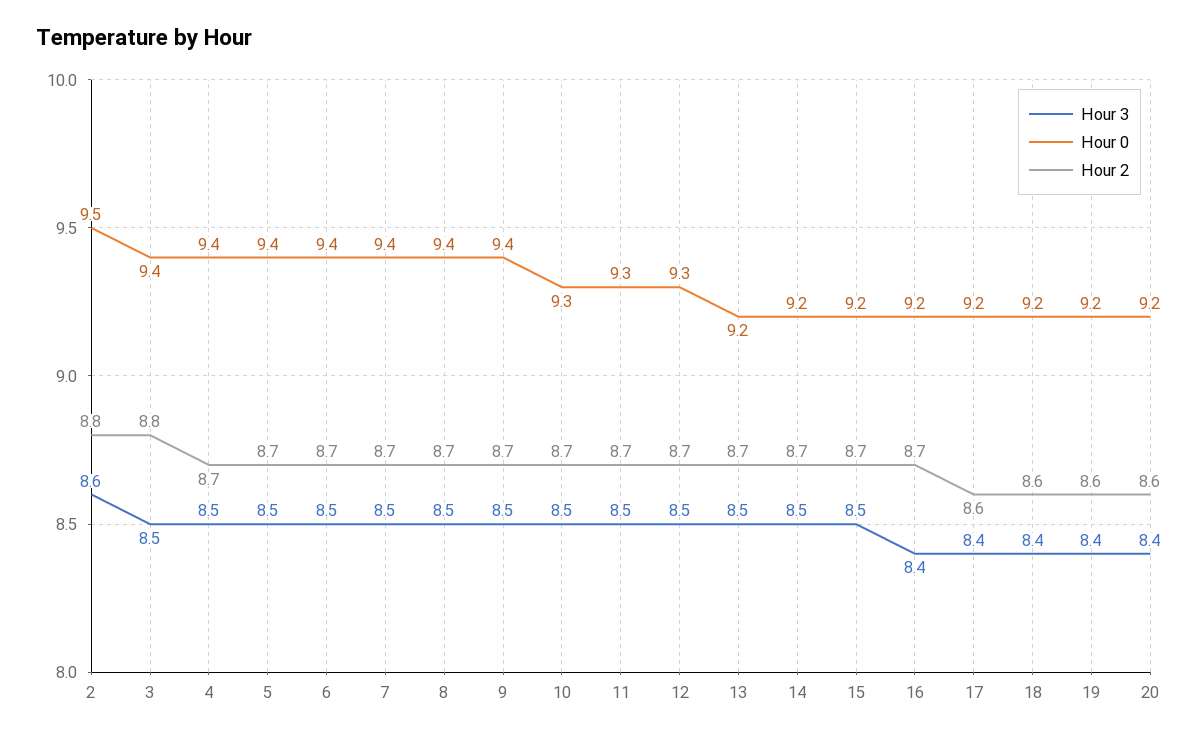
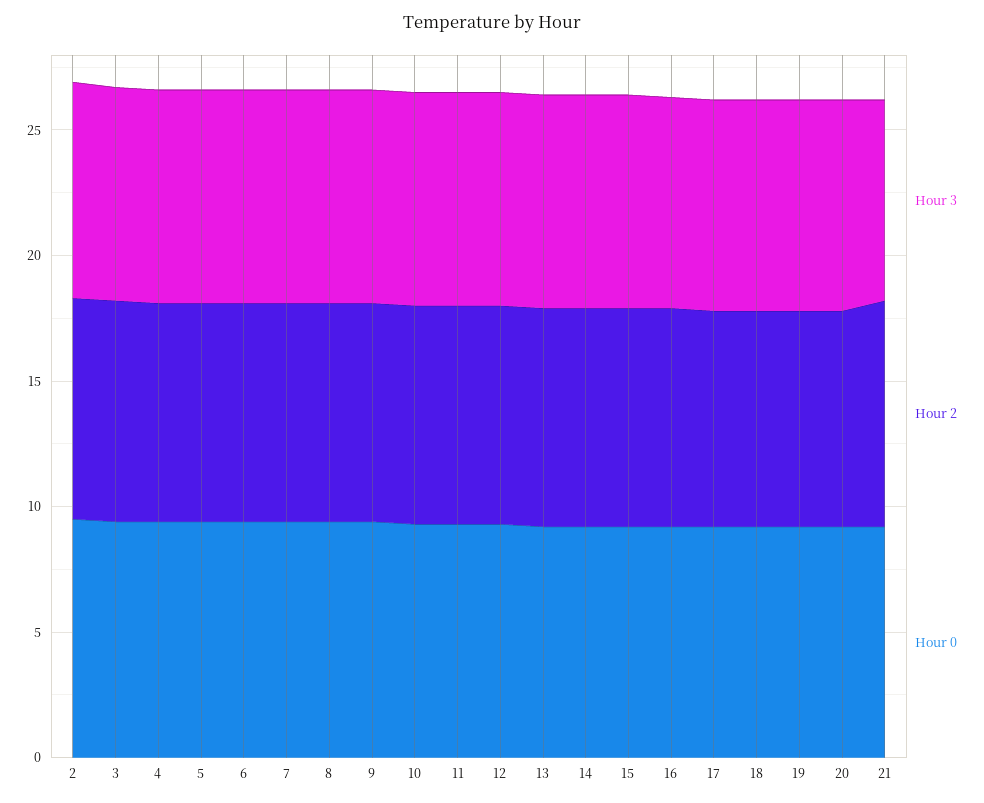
  {
    "Hour 3": {
      "2": 8.6,
      "3": 8.5,
      "4": 8.5,
      "5": 8.5,
      "6": 8.5,
      "7": 8.5,
      "8": 8.5,
      "9": 8.5,
      "10": 8.5,
      "11": 8.5,
      "12": 8.5,
      "13": 8.5,
      "14": 8.5,
      "15": 8.5,
      "16": 8.4,
      "17": 8.4,
      "18": 8.4,
      "19": 8.4,
-     "20": 8.4
+     "20": 8.4,
+     "21": 8
    },
    "Hour 0": {
      "2": 9.5,
      "3": 9.4,
      "4": 9.4,
      "5": 9.4,
      "6": 9.4,
      "7": 9.4,
      "8": 9.4,
      "9": 9.4,
      "10": 9.3,
      "11": 9.3,
      "12": 9.3,
      "13": 9.2,
      "14": 9.2,
      "15": 9.2,
      "16": 9.2,
      "17": 9.2,
      "18": 9.2,
      "19": 9.2,
-     "20": 9.2
+     "20": 9.2,
+     "21": 9
    },
    "Hour 2": {
      "2": 8.8,
      "3": 8.8,
      "4": 8.7,
      "5": 8.7,
      "6": 8.7,
      "7": 8.7,
      "8": 8.7,
      "9": 8.7,
      "10": 8.7,
      "11": 8.7,
      "12": 8.7,
      "13": 8.7,
      "14": 8.7,
      "15": 8.7,
      "16": 8.7,
      "17": 8.6,
      "18": 8.6,
      "19": 8.6,
-     "20": 8.6
+     "20": 8.6,
+     "21": 9
    }
  }

